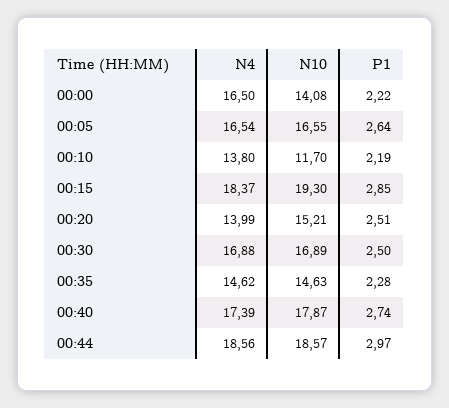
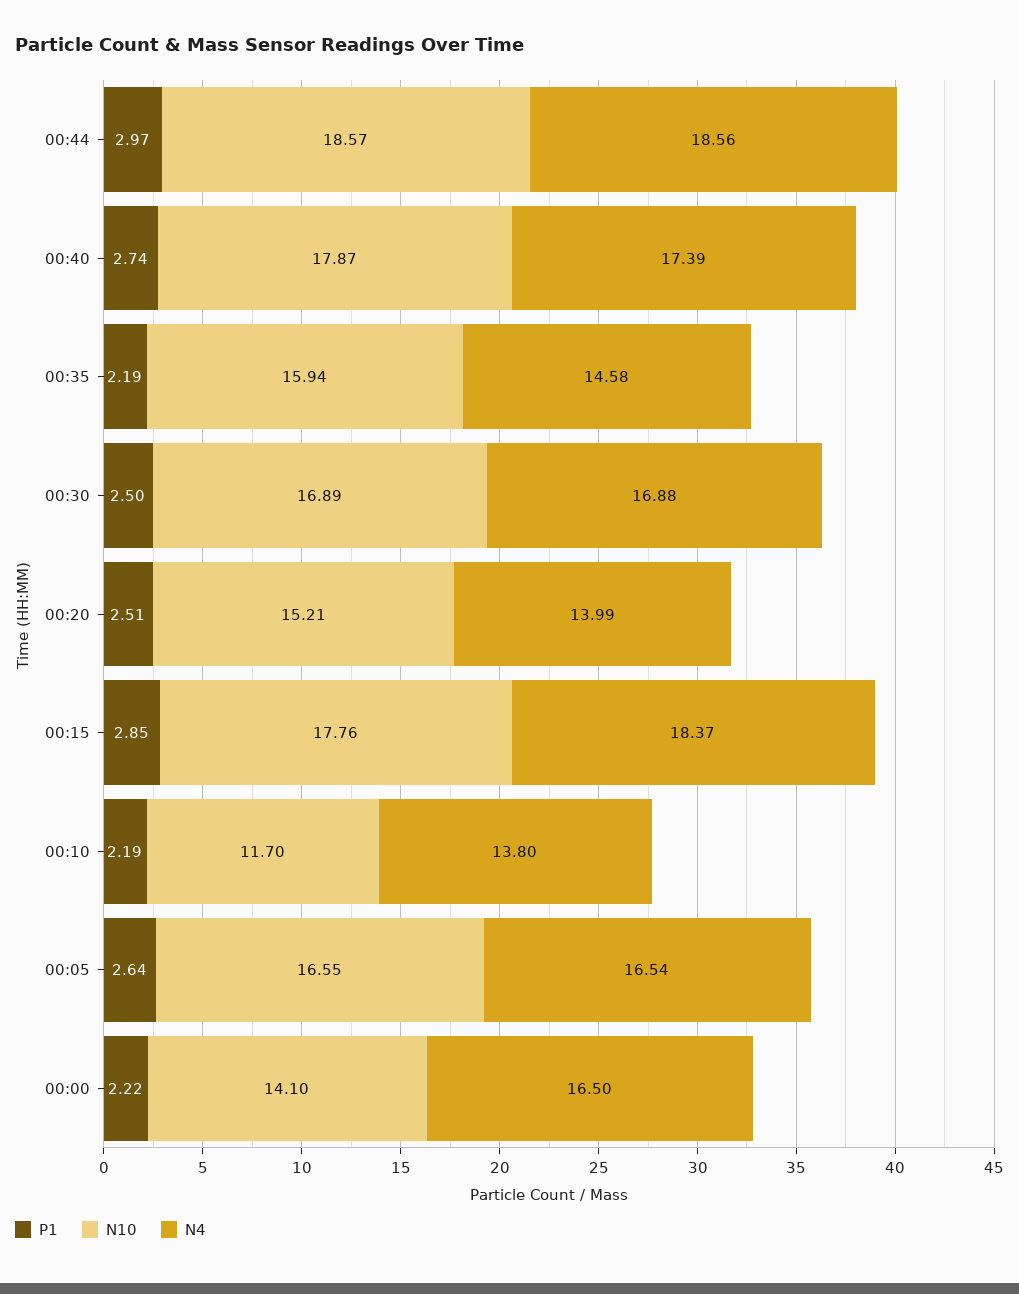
  {
    "N4": {
      "00:00": 16.5,
      "00:05": 16.54,
      "00:10": 13.8,
      "00:15": 18.37,
      "00:20": 13.99,
      "00:30": 16.88,
-     "00:35": 14.62,
+     "00:35": 14.58,
      "00:40": 17.39,
      "00:44": 18.56
    },
    "N10": {
-     "00:00": 14.08,
+     "00:00": 14.1,
      "00:05": 16.55,
      "00:10": 11.7,
-     "00:15": 19.3,
+     "00:15": 17.76,
      "00:20": 15.21,
      "00:30": 16.89,
-     "00:35": 14.63,
+     "00:35": 15.94,
      "00:40": 17.87,
      "00:44": 18.57
    },
    "P1": {
      "00:00": 2.22,
      "00:05": 2.64,
      "00:10": 2.19,
      "00:15": 2.85,
      "00:20": 2.51,
      "00:30": 2.5,
-     "00:35": 2.28,
+     "00:35": 2.19,
      "00:40": 2.74,
      "00:44": 2.97
    }
  }

